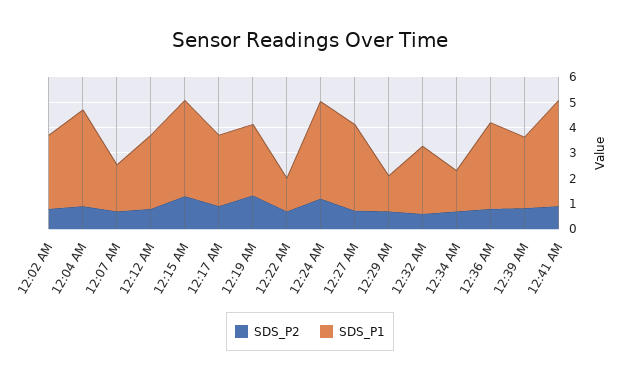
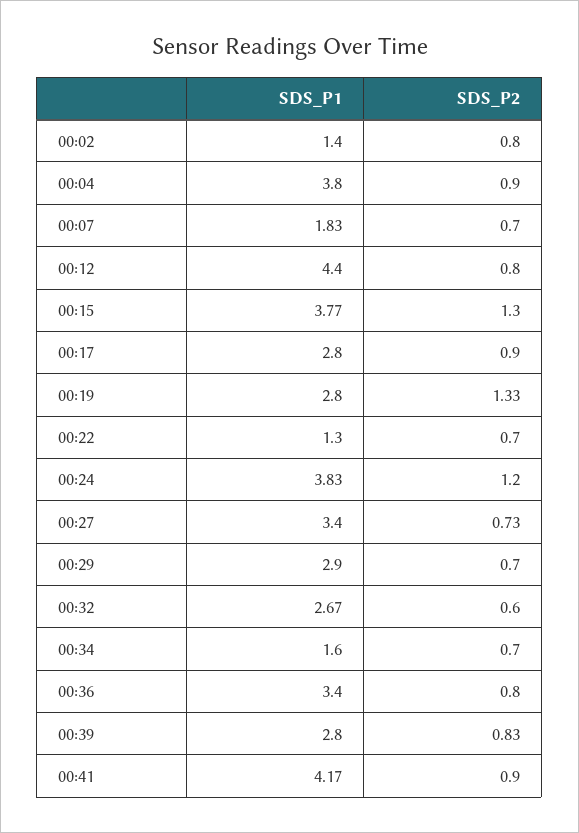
  {
    "SDS_P2": {
      "12:02 AM": 0.8,
      "12:04 AM": 0.9,
      "12:07 AM": 0.7,
      "12:12 AM": 0.8,
      "12:15 AM": 1.3,
      "12:17 AM": 0.9,
      "12:19 AM": 1.33,
      "12:22 AM": 0.7,
      "12:24 AM": 1.2,
      "12:27 AM": 0.73,
      "12:29 AM": 0.7,
      "12:32 AM": 0.6,
      "12:34 AM": 0.7,
      "12:36 AM": 0.8,
      "12:39 AM": 0.83,
      "12:41 AM": 0.9
    },
    "SDS_P1": {
-     "12:02 AM": 3,
+     "12:02 AM": 1.4,
      "12:04 AM": 3.8,
      "12:07 AM": 1.83,
-     "12:12 AM": 3,
+     "12:12 AM": 4.4,
      "12:15 AM": 3.77,
      "12:17 AM": 2.8,
      "12:19 AM": 2.8,
      "12:22 AM": 1.3,
      "12:24 AM": 3.83,
      "12:27 AM": 3.4,
-     "12:29 AM": 1.5,
+     "12:29 AM": 2.9,
      "12:32 AM": 2.67,
      "12:34 AM": 1.6,
      "12:36 AM": 3.4,
      "12:39 AM": 2.8,
      "12:41 AM": 4.17
    }
  }

